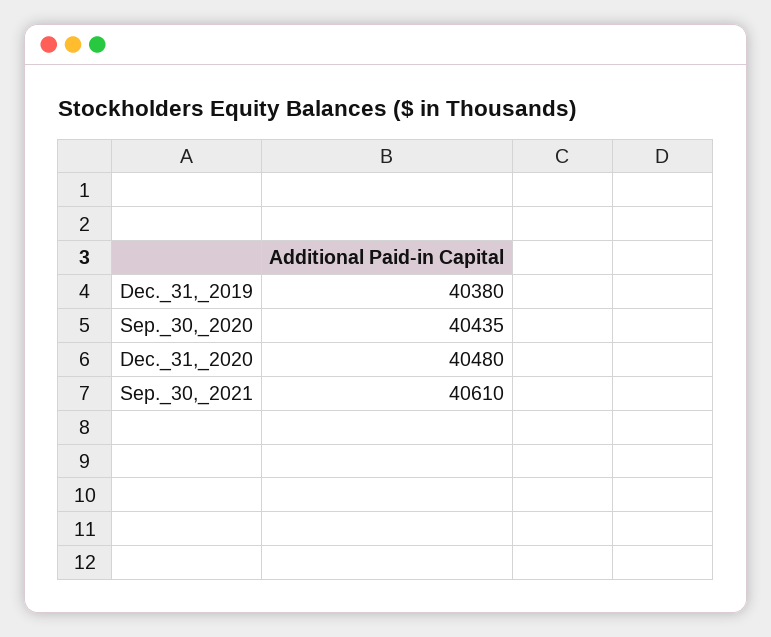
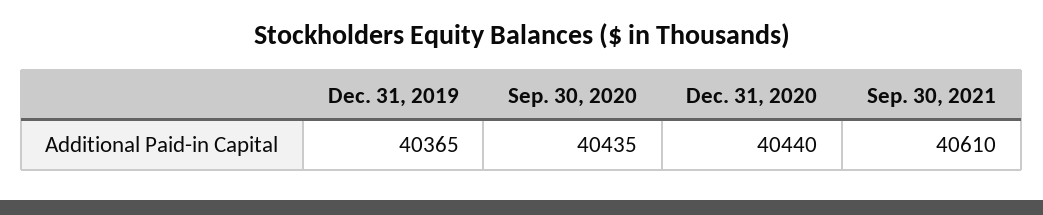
  {
-   "Dec._31,_2019": 40380,
+   "Dec._31,_2019": 40365,
    "Sep._30,_2020": 40435,
-   "Dec._31,_2020": 40480,
+   "Dec._31,_2020": 40440,
    "Sep._30,_2021": 40610
  }

